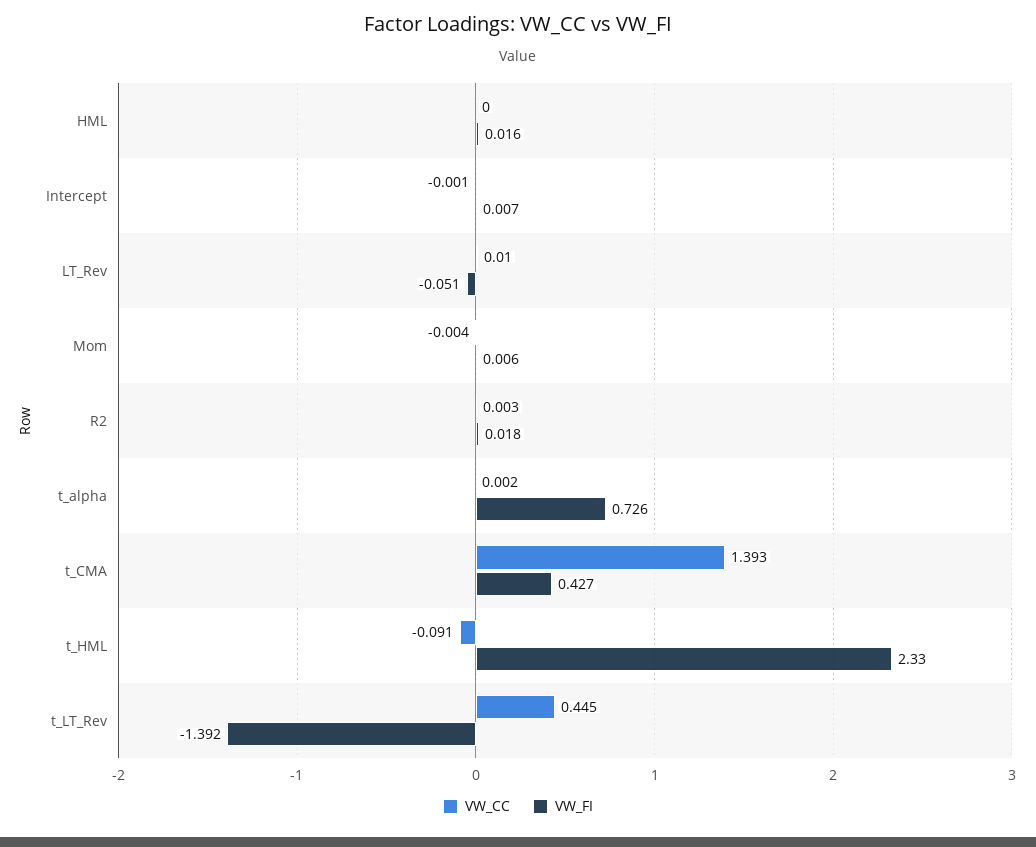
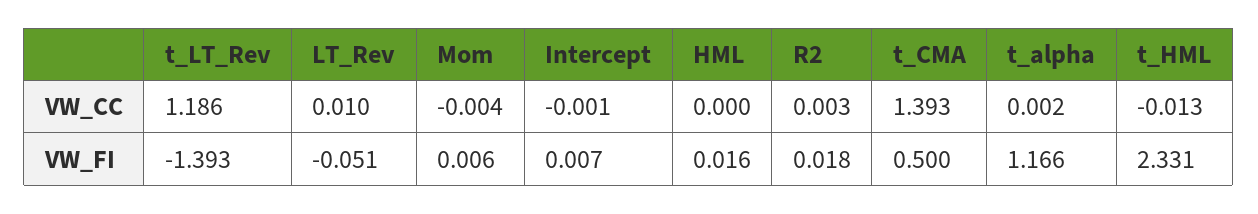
  {
    "VW_CC": {
      "HML": 0,
      "Intercept": -0.001,
      "LT_Rev": 0.01,
      "Mom": -0.004,
      "R2": 0.003,
      "t_alpha": 0.002,
      "t_CMA": 1.393,
-     "t_HML": -0.091,
+     "t_HML": -0.013,
-     "t_LT_Rev": 0.445
+     "t_LT_Rev": 1.186
    },
    "VW_FI": {
      "HML": 0.016,
      "Intercept": 0.007,
      "LT_Rev": -0.051,
      "Mom": 0.006,
      "R2": 0.018,
-     "t_alpha": 0.726,
+     "t_alpha": 1.166,
-     "t_CMA": 0.427,
+     "t_CMA": 0.5,
-     "t_HML": 2.33,
+     "t_HML": 2.331,
-     "t_LT_Rev": -1.392
+     "t_LT_Rev": -1.393
    }
  }

